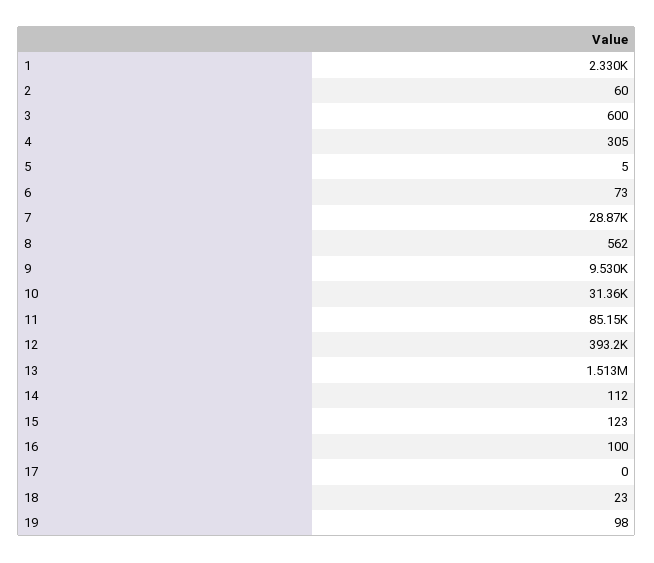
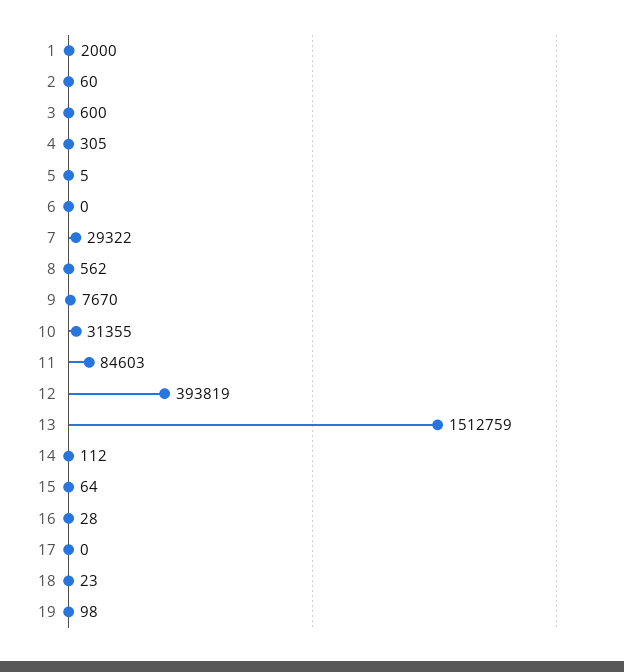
  {
-   "1": 2330,
+   "1": 2000,
    "2": 60,
    "3": 600,
    "4": 305,
    "5": 5,
-   "6": 73,
+   "6": 0,
-   "7": 28870,
+   "7": 29322,
    "8": 562,
-   "9": 9530,
+   "9": 7670,
    "10": 31355,
-   "11": 85150,
+   "11": 84603,
-   "12": 393200,
+   "12": 393819,
    "13": 1512759,
    "14": 112,
-   "15": 123,
+   "15": 64,
-   "16": 100,
+   "16": 28,
    "17": 0,
    "18": 23,
    "19": 98
  }

